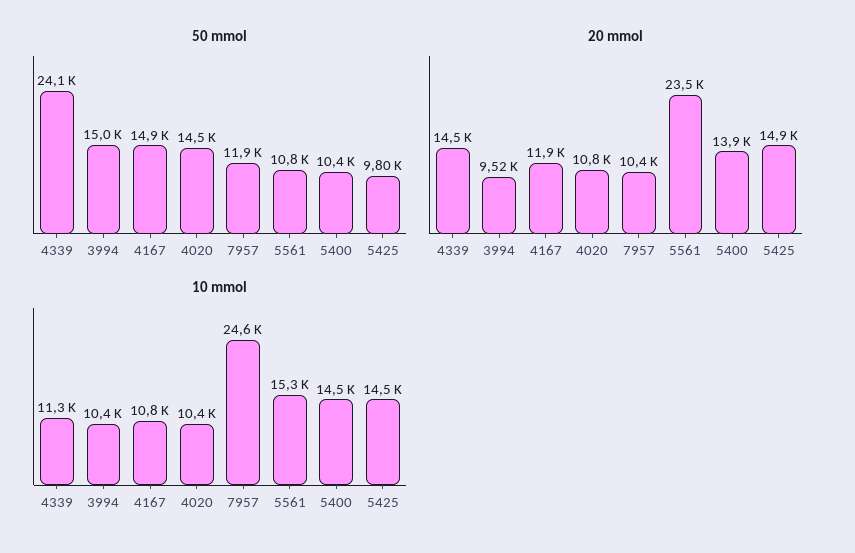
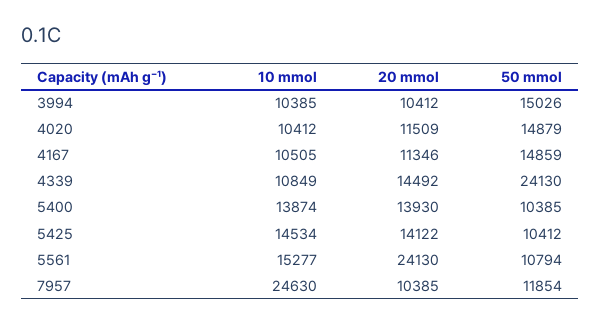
  {
    "50 mmol": {
      "4339": 24130,
      "3994": 15026,
      "4167": 14859,
-     "4020": 14500,
+     "4020": 14879,
      "7957": 11854,
      "5561": 10794,
      "5400": 10385,
-     "5425": 9800
+     "5425": 10412
    },
    "20 mmol": {
      "4339": 14492,
-     "3994": 9520,
+     "3994": 10412,
-     "4167": 11900,
+     "4167": 11346,
-     "4020": 10800,
+     "4020": 11509,
      "7957": 10385,
-     "5561": 23500,
+     "5561": 24130,
      "5400": 13930,
-     "5425": 14900
+     "5425": 14122
    },
    "10 mmol": {
-     "4339": 11300,
+     "4339": 10849,
      "3994": 10385,
-     "4167": 10800,
+     "4167": 10505,
      "4020": 10412,
      "7957": 24630,
      "5561": 15277,
-     "5400": 14500,
+     "5400": 13874,
      "5425": 14534
    }
  }

